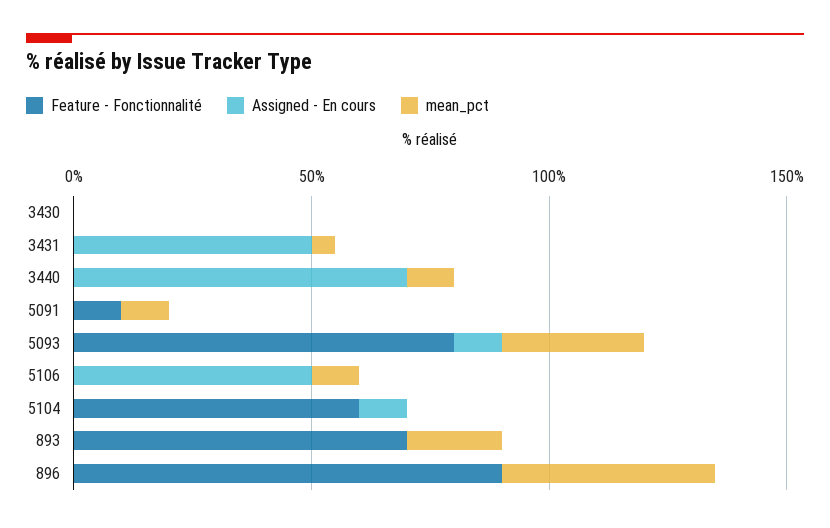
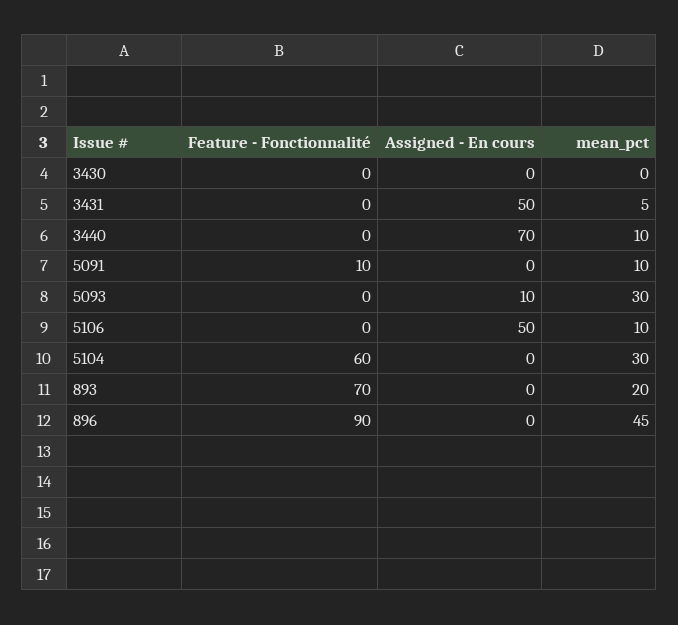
  {
    "Feature - Fonctionnalité": {
      "3430": 0,
      "3431": 0,
      "3440": 0,
      "5091": 10,
-     "5093": 80,
+     "5093": 0,
      "5106": 0,
      "5104": 60,
      "893": 70,
      "896": 90
    },
    "Assigned - En cours": {
      "3430": 0,
      "3431": 50,
      "3440": 70,
      "5091": 0,
      "5093": 10,
      "5106": 50,
-     "5104": 10,
+     "5104": 0,
      "893": 0,
      "896": 0
    },
    "mean_pct": {
      "3430": 0,
      "3431": 5,
      "3440": 10,
      "5091": 10,
      "5093": 30,
      "5106": 10,
-     "5104": 0,
+     "5104": 30,
      "893": 20,
      "896": 45
    }
  }

